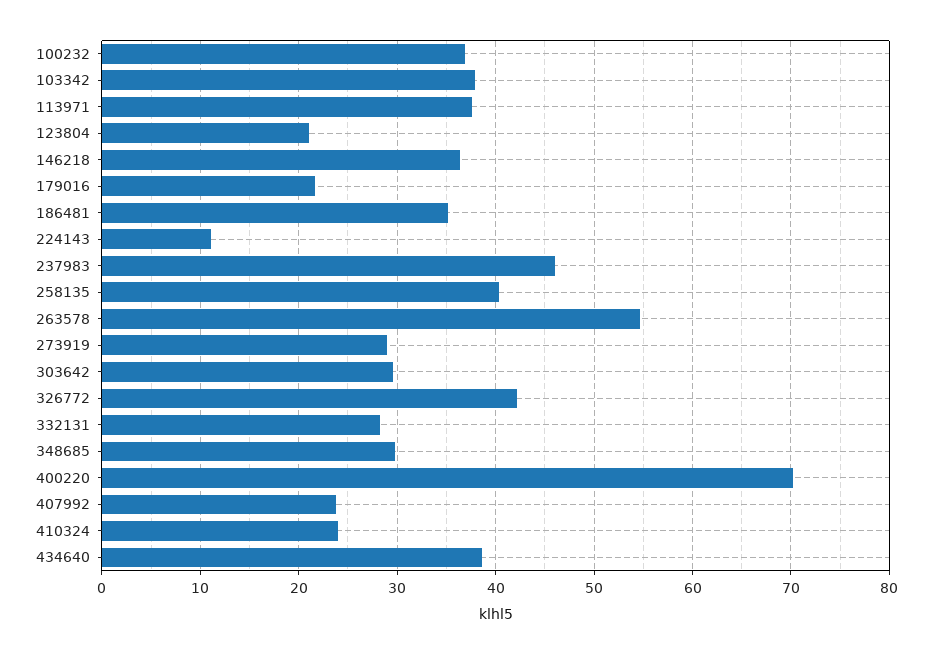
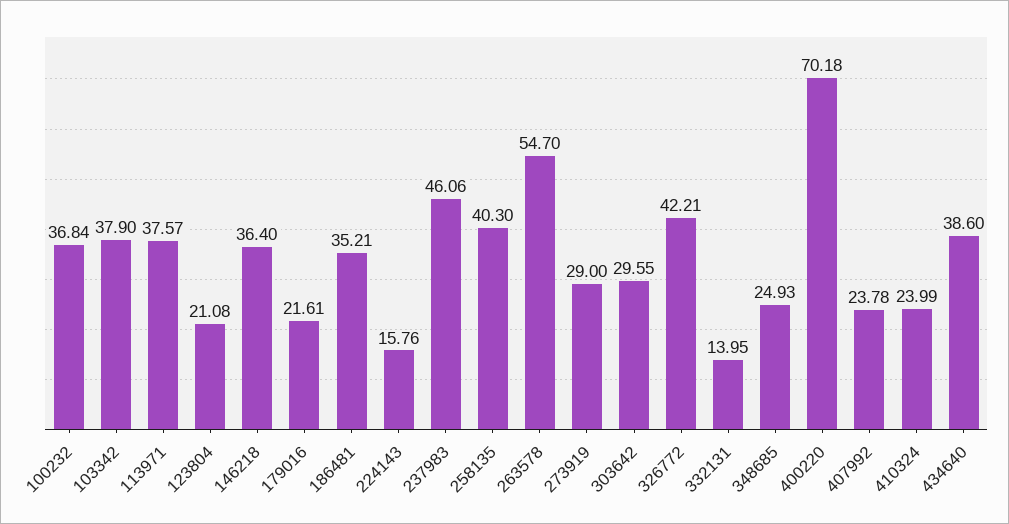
  {
    "100232": 36.84,
    "103342": 37.9,
    "113971": 37.57,
    "123804": 21.08,
    "146218": 36.4,
    "179016": 21.61,
    "186481": 35.21,
-   "224143": 11,
+   "224143": 15.76,
    "237983": 46.06,
    "258135": 40.3,
    "263578": 54.7,
    "273919": 29,
    "303642": 29.55,
    "326772": 42.21,
-   "332131": 28,
+   "332131": 13.95,
-   "348685": 30,
+   "348685": 24.93,
    "400220": 70.18,
    "407992": 23.78,
    "410324": 23.99,
    "434640": 38.6
  }

